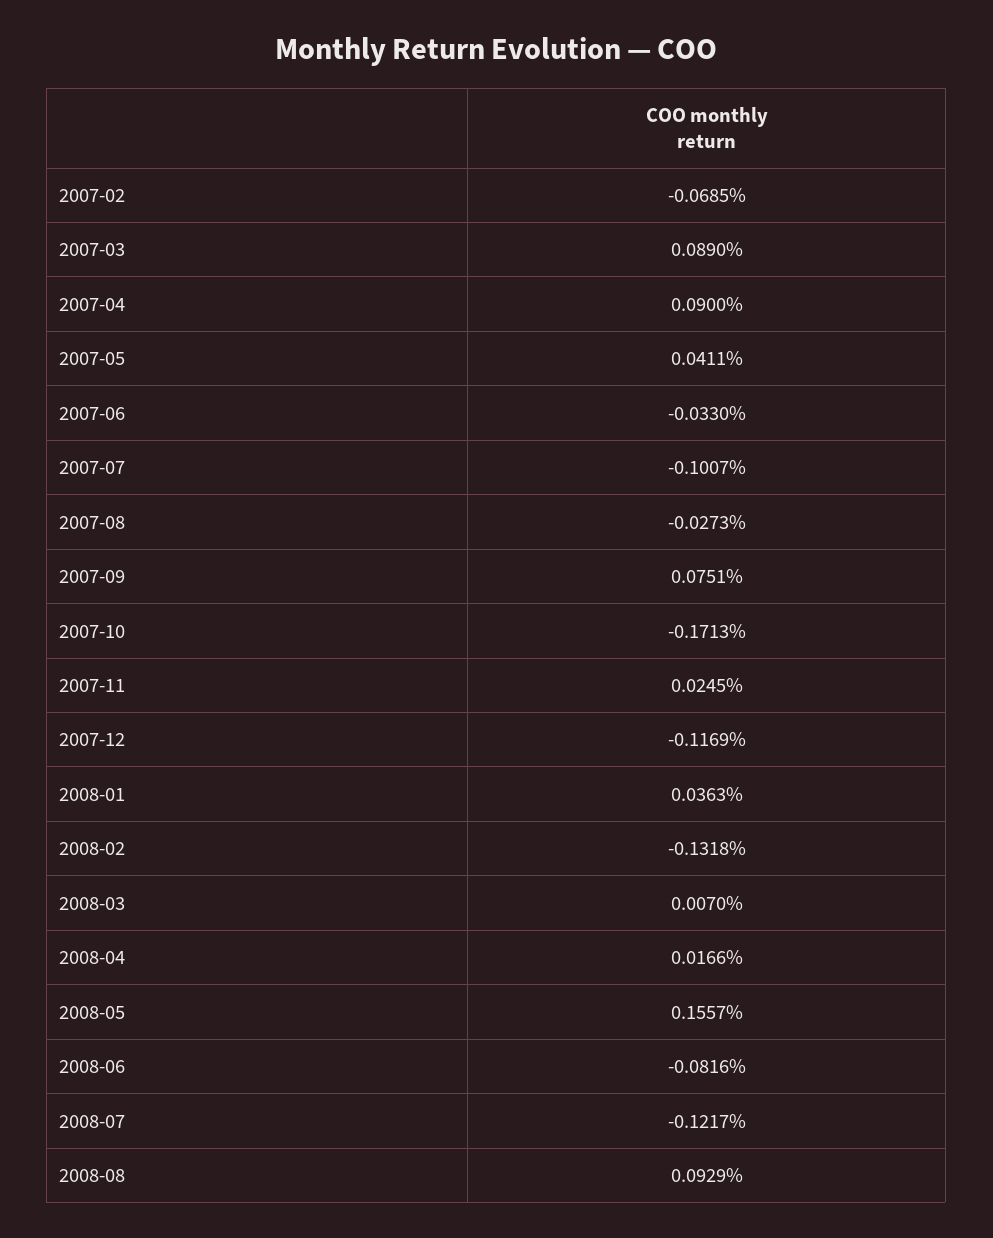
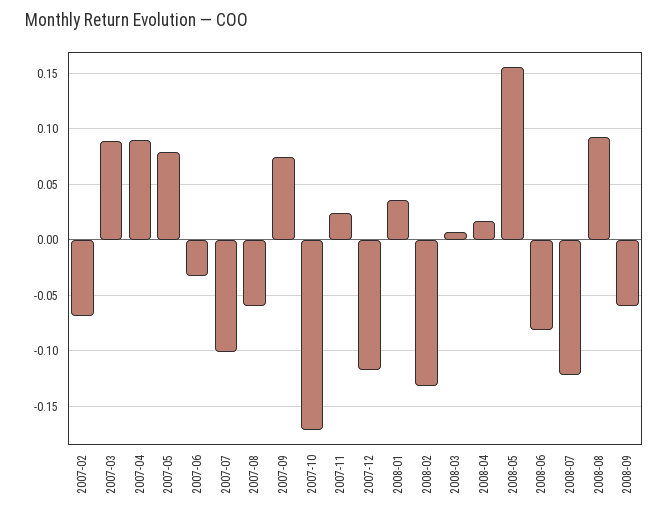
  {
    "2007-02": -0.0685,
    "2007-03": 0.089,
    "2007-04": 0.09,
-   "2007-05": 0.0411,
+   "2007-05": 0.08,
    "2007-06": -0.033,
    "2007-07": -0.1007,
-   "2007-08": -0.0273,
+   "2007-08": -0.06,
    "2007-09": 0.0751,
    "2007-10": -0.1713,
    "2007-11": 0.0245,
    "2007-12": -0.1169,
    "2008-01": 0.0363,
    "2008-02": -0.1318,
    "2008-03": 0.007,
    "2008-04": 0.0166,
    "2008-05": 0.1557,
    "2008-06": -0.0816,
    "2008-07": -0.1217,
-   "2008-08": 0.0929
+   "2008-08": 0.0929,
+   "2008-09": -0.06
  }

